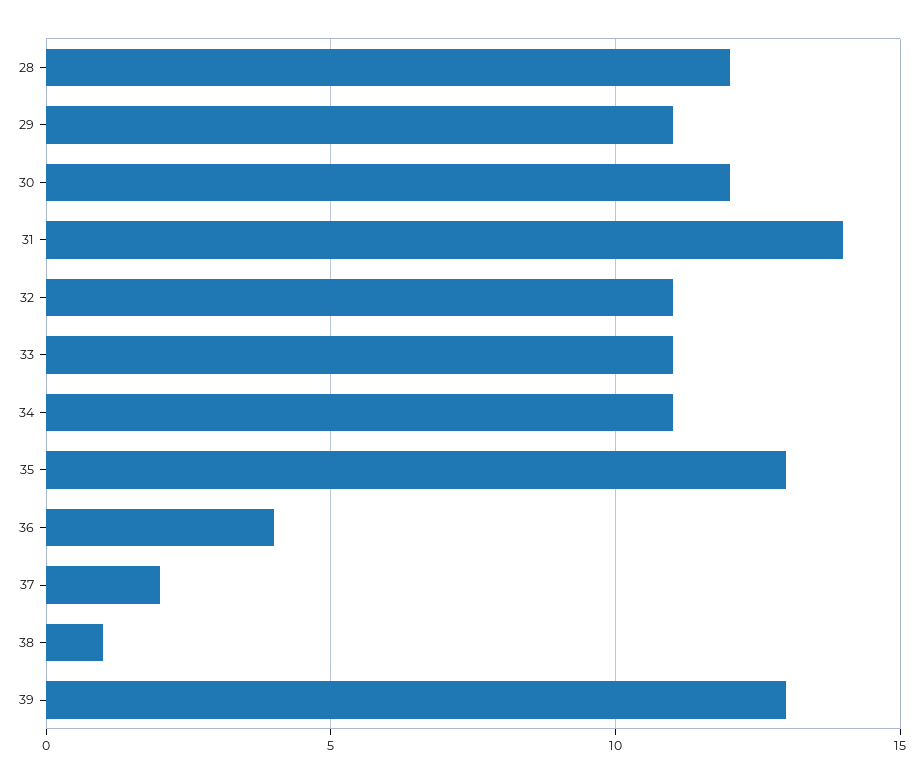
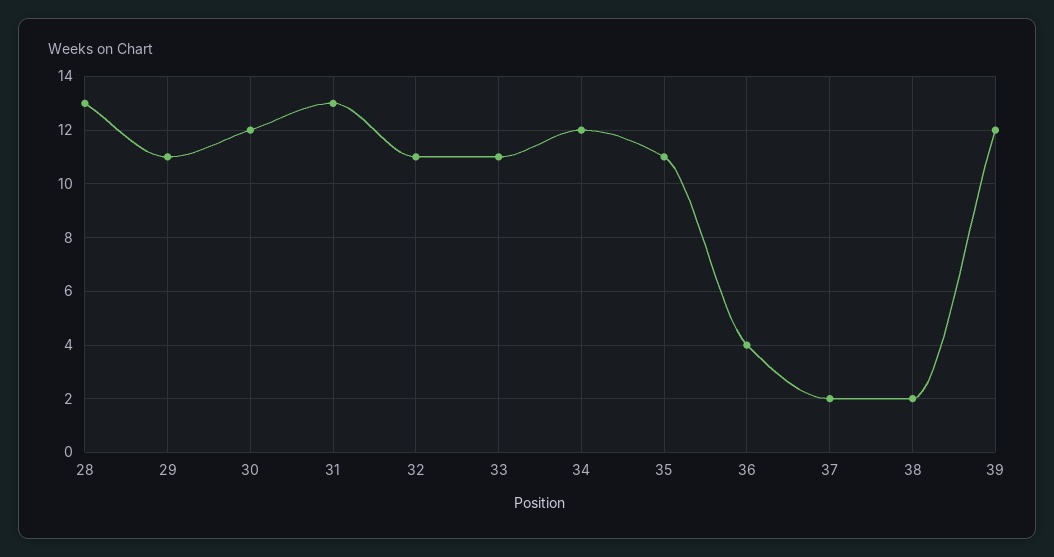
  {
-   "28": 12,
+   "28": 13,
    "29": 11,
    "30": 12,
-   "31": 14,
+   "31": 13,
    "32": 11,
    "33": 11,
-   "34": 11,
+   "34": 12,
-   "35": 13,
+   "35": 11,
    "36": 4,
    "37": 2,
-   "38": 1,
+   "38": 2,
-   "39": 13
+   "39": 12
  }

